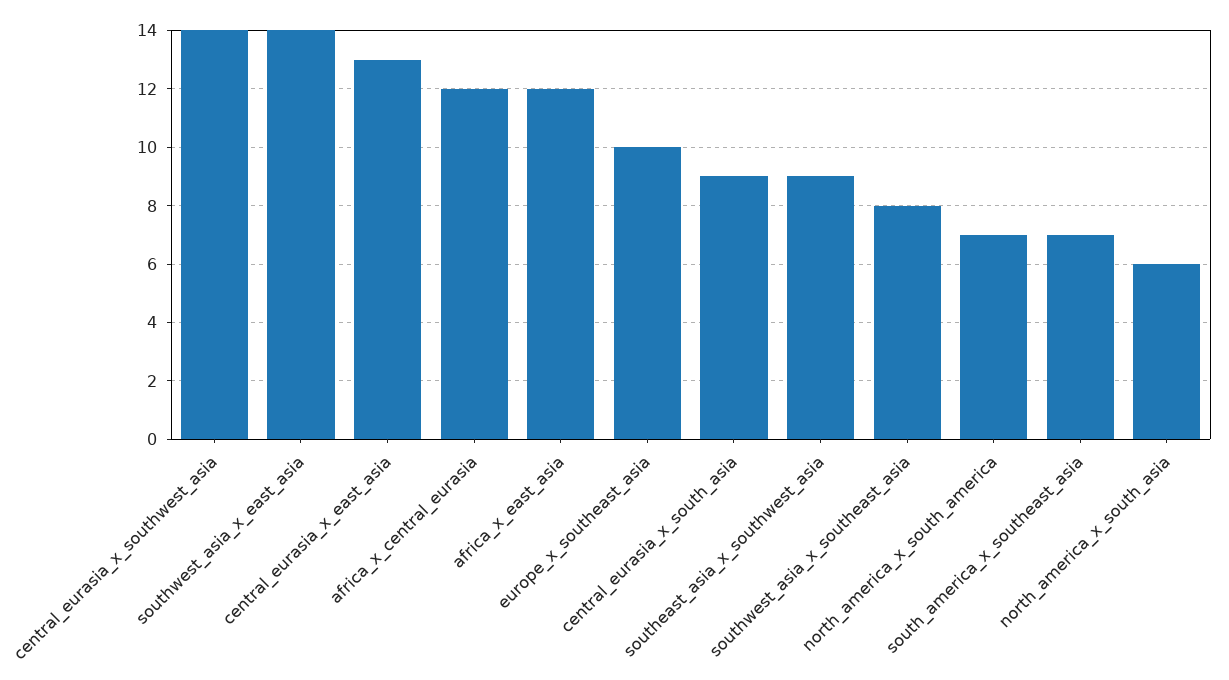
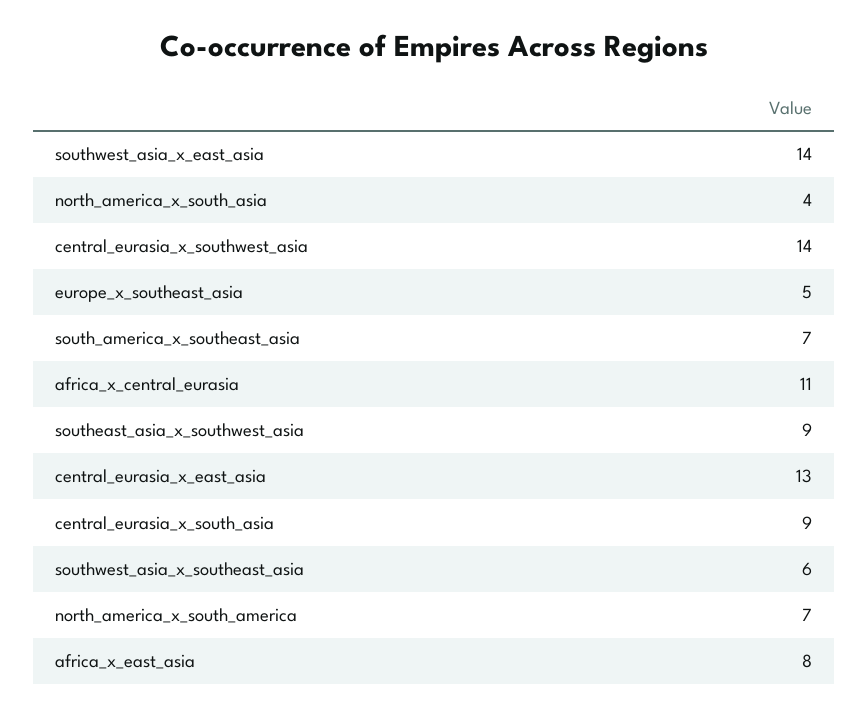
  {
    "central_eurasia_x_southwest_asia": 14,
    "southwest_asia_x_east_asia": 14,
    "central_eurasia_x_east_asia": 13,
-   "africa_x_central_eurasia": 12,
+   "africa_x_central_eurasia": 11,
-   "africa_x_east_asia": 12,
+   "africa_x_east_asia": 8,
-   "europe_x_southeast_asia": 10,
+   "europe_x_southeast_asia": 5,
    "central_eurasia_x_south_asia": 9,
    "southeast_asia_x_southwest_asia": 9,
-   "southwest_asia_x_southeast_asia": 8,
+   "southwest_asia_x_southeast_asia": 6,
    "north_america_x_south_america": 7,
    "south_america_x_southeast_asia": 7,
-   "north_america_x_south_asia": 6
+   "north_america_x_south_asia": 4
  }

